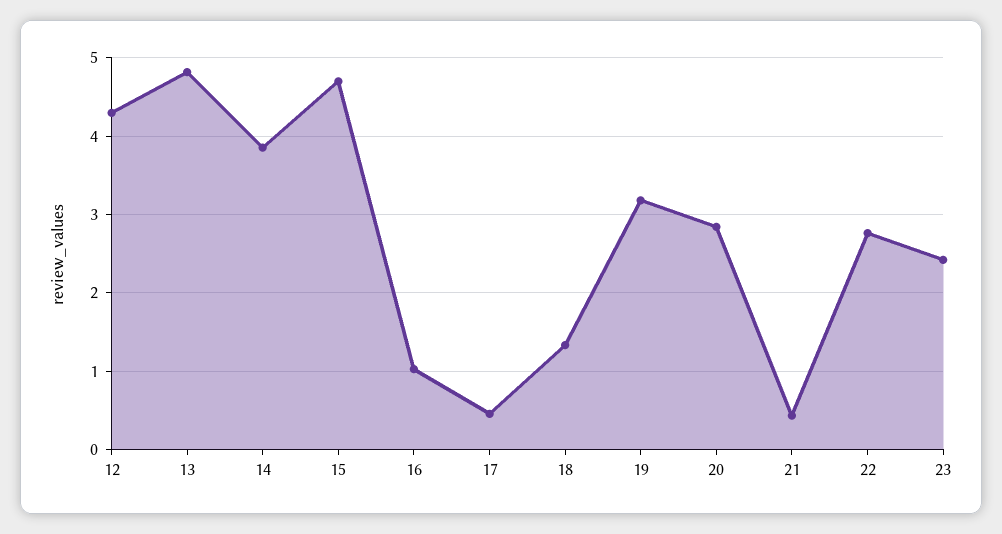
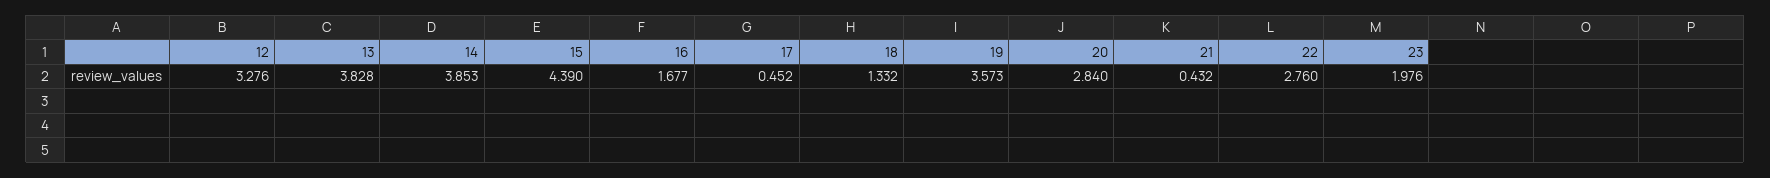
  {
-   "12": 4.3,
+   "12": 3.276,
-   "13": 4.8,
+   "13": 3.828,
    "14": 3.853,
-   "15": 4.7,
+   "15": 4.39,
-   "16": 1,
+   "16": 1.677,
    "17": 0.452,
    "18": 1.332,
-   "19": 3.2,
+   "19": 3.573,
    "20": 2.84,
    "21": 0.432,
    "22": 2.76,
-   "23": 2.4
+   "23": 1.976
  }

